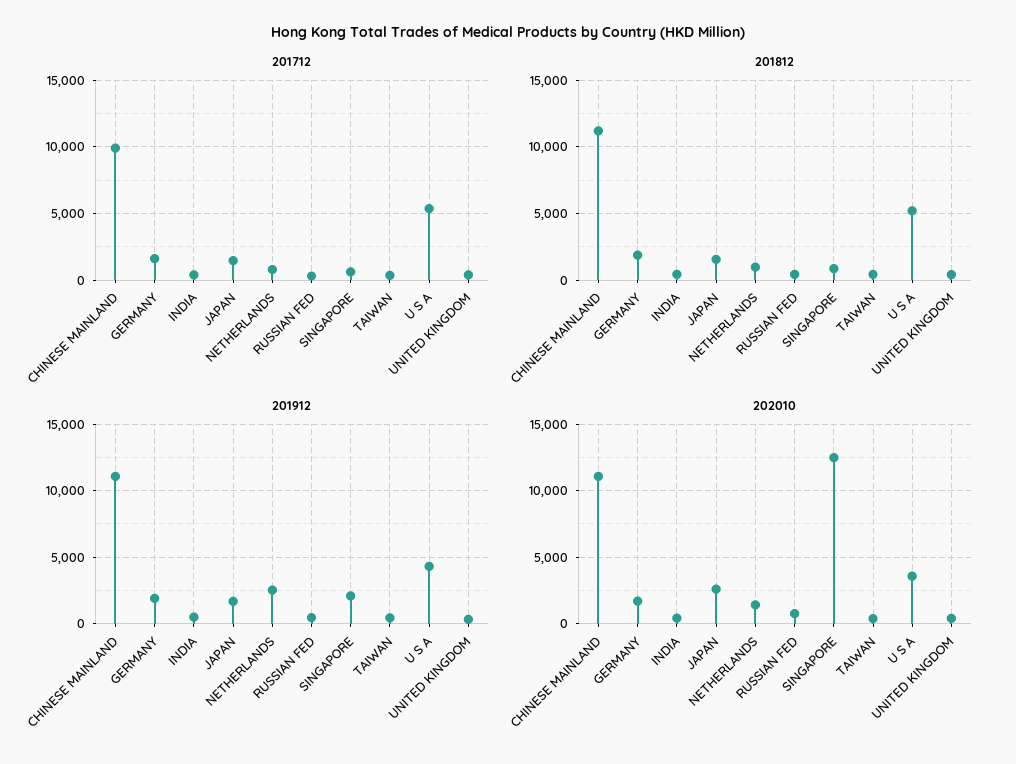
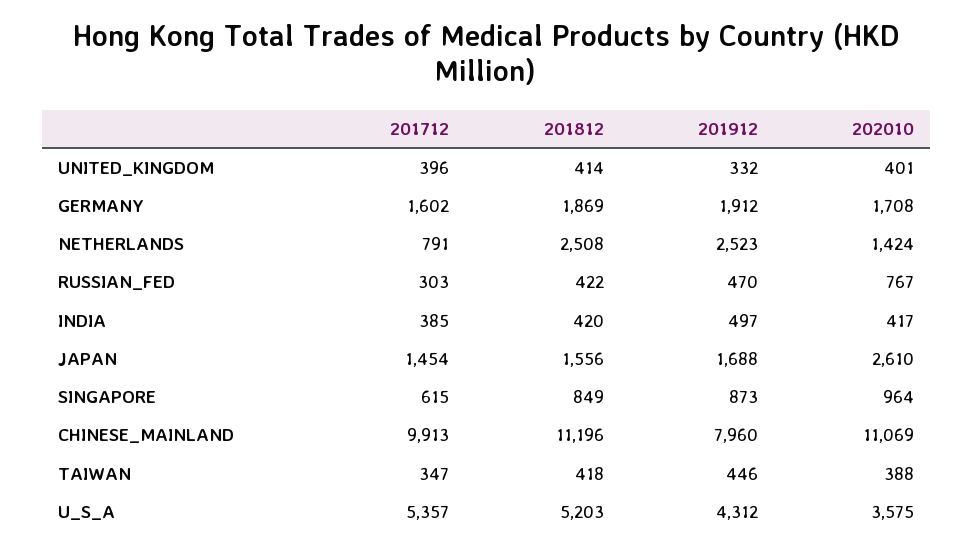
  {
    "201712": {
      "CHINESE MAINLAND": 9913,
      "GERMANY": 1602,
      "INDIA": 385,
      "JAPAN": 1454,
      "NETHERLANDS": 791,
      "RUSSIAN FED": 303,
      "SINGAPORE": 615,
      "TAIWAN": 347,
      "U S A": 5357,
      "UNITED KINGDOM": 396
    },
    "201812": {
      "CHINESE MAINLAND": 11196,
      "GERMANY": 1869,
      "INDIA": 420,
      "JAPAN": 1556,
-     "NETHERLANDS": 1000,
+     "NETHERLANDS": 2508,
      "RUSSIAN FED": 422,
      "SINGAPORE": 849,
      "TAIWAN": 418,
      "U S A": 5203,
      "UNITED KINGDOM": 414
    },
    "201912": {
-     "CHINESE MAINLAND": 11000,
+     "CHINESE MAINLAND": 7960,
      "GERMANY": 1912,
      "INDIA": 497,
      "JAPAN": 1688,
      "NETHERLANDS": 2523,
      "RUSSIAN FED": 470,
-     "SINGAPORE": 2000,
+     "SINGAPORE": 873,
      "TAIWAN": 446,
      "U S A": 4312,
      "UNITED KINGDOM": 332
    },
    "202010": {
      "CHINESE MAINLAND": 11069,
      "GERMANY": 1708,
      "INDIA": 417,
      "JAPAN": 2610,
      "NETHERLANDS": 1424,
      "RUSSIAN FED": 767,
-     "SINGAPORE": 12500,
+     "SINGAPORE": 964,
      "TAIWAN": 388,
      "U S A": 3575,
      "UNITED KINGDOM": 401
    }
  }

